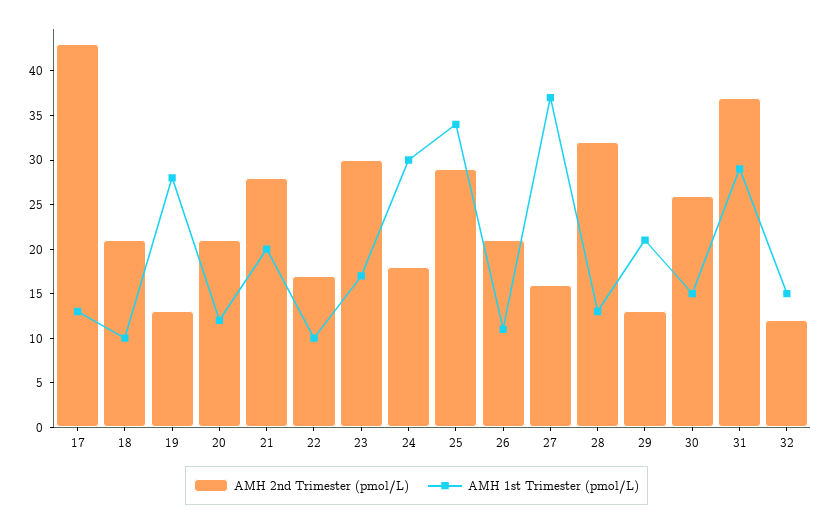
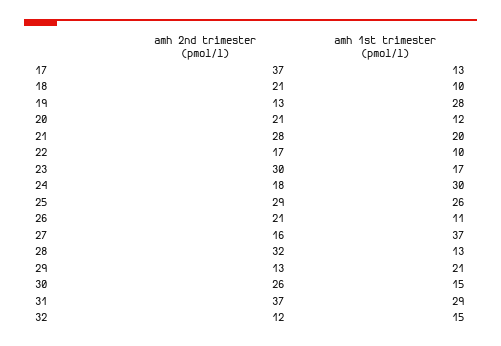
  {
    "AMH 2nd Trimester (pmol/L)": {
-     "17": 43,
+     "17": 37,
      "18": 21,
      "19": 13,
      "20": 21,
      "21": 28,
      "22": 17,
      "23": 30,
      "24": 18,
      "25": 29,
      "26": 21,
      "27": 16,
      "28": 32,
      "29": 13,
      "30": 26,
      "31": 37,
      "32": 12
    },
    "AMH 1st Trimester (pmol/L)": {
      "17": 13,
      "18": 10,
      "19": 28,
      "20": 12,
      "21": 20,
      "22": 10,
      "23": 17,
      "24": 30,
-     "25": 34,
+     "25": 26,
      "26": 11,
      "27": 37,
      "28": 13,
      "29": 21,
      "30": 15,
      "31": 29,
      "32": 15
    }
  }

